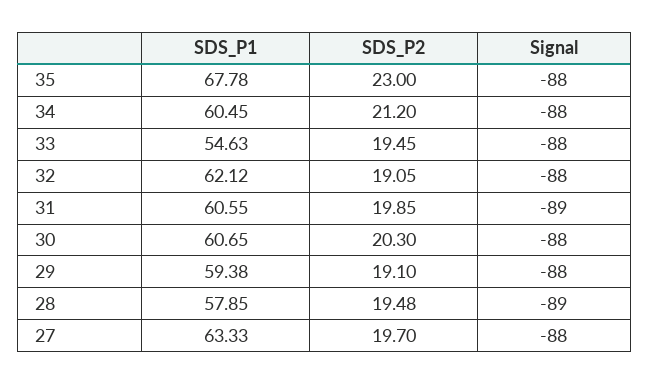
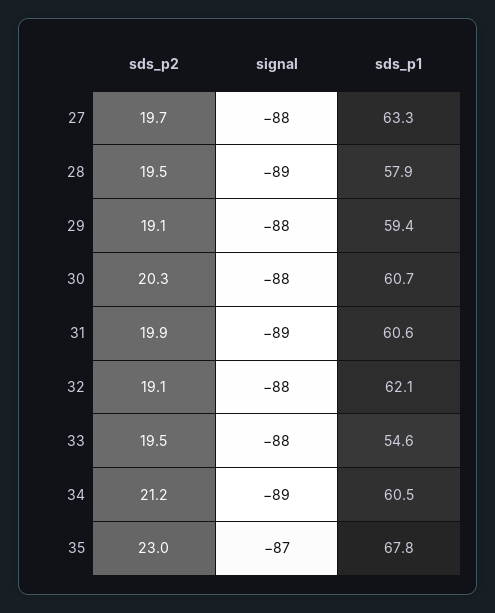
  {
    "SDS_P1": {
      "35": 67.78,
      "34": 60.45,
      "33": 54.63,
      "32": 62.12,
      "31": 60.55,
      "30": 60.65,
      "29": 59.38,
      "28": 57.85,
      "27": 63.33
    },
    "SDS_P2": {
      "35": 23,
      "34": 21.2,
      "33": 19.45,
      "32": 19.05,
      "31": 19.85,
      "30": 20.3,
      "29": 19.1,
      "28": 19.48,
      "27": 19.7
    },
    "Signal": {
-     "35": -88,
+     "35": -87,
-     "34": -88,
+     "34": -89,
      "33": -88,
      "32": -88,
      "31": -89,
      "30": -88,
      "29": -88,
      "28": -89,
      "27": -88
    }
  }

